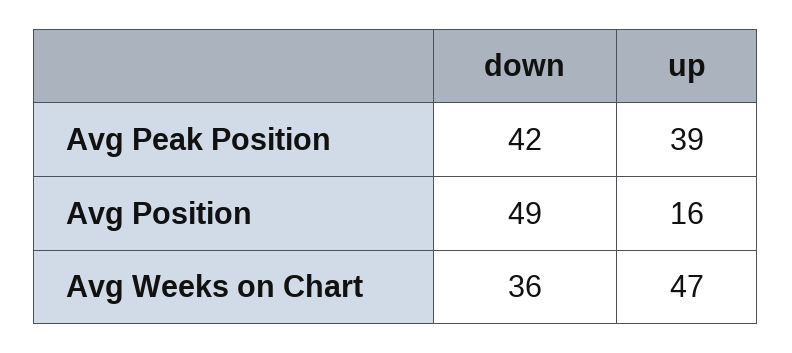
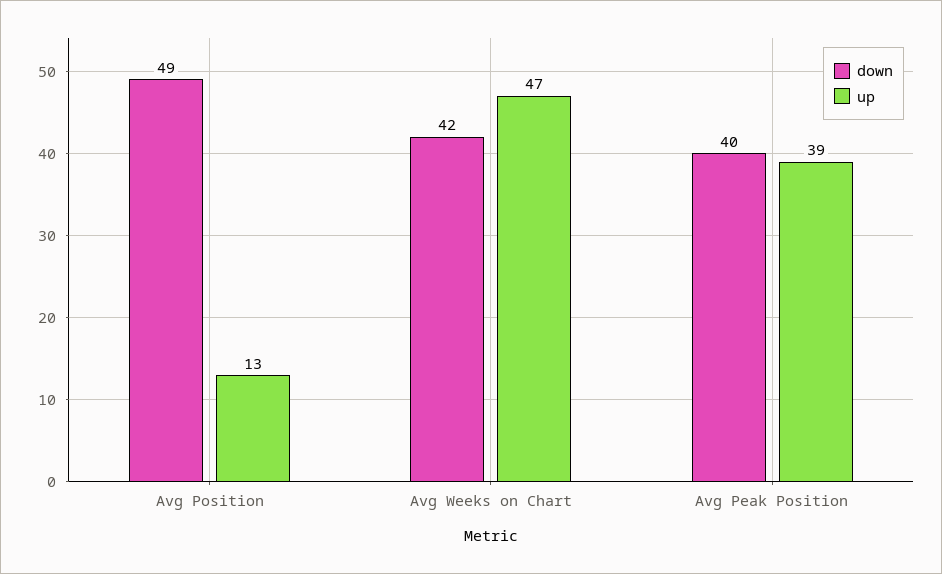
  {
    "down": {
-     "Avg Peak Position": 42,
+     "Avg Peak Position": 40,
      "Avg Position": 49,
-     "Avg Weeks on Chart": 36
+     "Avg Weeks on Chart": 42
    },
    "up": {
      "Avg Peak Position": 39,
-     "Avg Position": 16,
+     "Avg Position": 13,
      "Avg Weeks on Chart": 47
    }
  }

